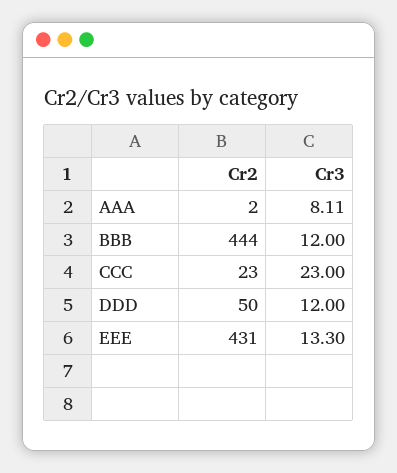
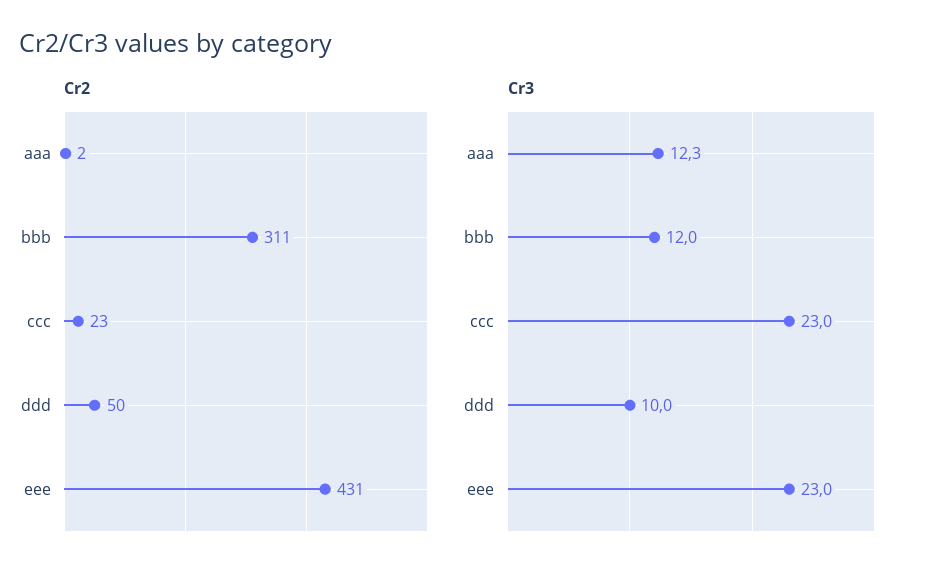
  {
    "Cr2": {
      "AAA": 2,
-     "BBB": 444,
+     "BBB": 311,
      "CCC": 23,
      "DDD": 50,
      "EEE": 431
    },
    "Cr3": {
-     "AAA": 8.11,
+     "AAA": 12.3,
      "BBB": 12,
      "CCC": 23,
-     "DDD": 12,
+     "DDD": 10,
-     "EEE": 13.3
+     "EEE": 23
    }
  }

